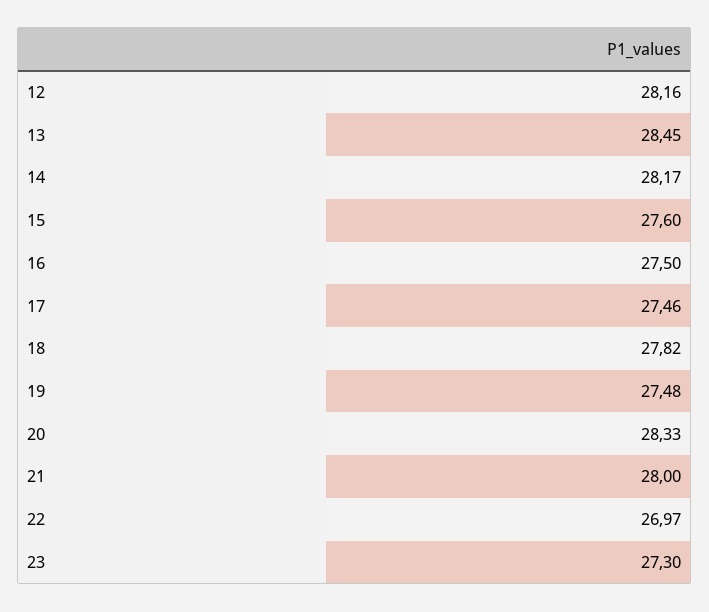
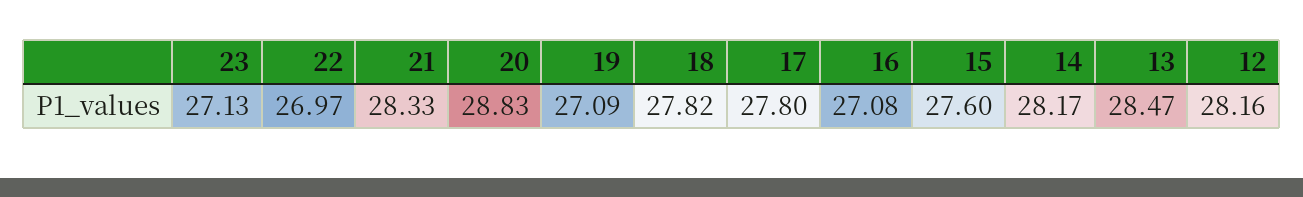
  {
    "12": 28.16,
-   "13": 28.45,
+   "13": 28.47,
    "14": 28.17,
    "15": 27.6,
-   "16": 27.5,
+   "16": 27.08,
-   "17": 27.46,
+   "17": 27.8,
    "18": 27.82,
-   "19": 27.48,
+   "19": 27.09,
-   "20": 28.33,
+   "20": 28.83,
-   "21": 28,
+   "21": 28.33,
    "22": 26.97,
-   "23": 27.3
+   "23": 27.13
  }

